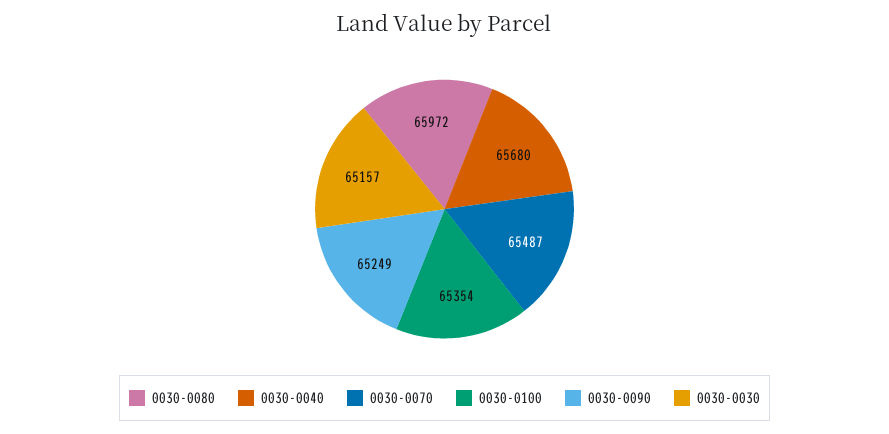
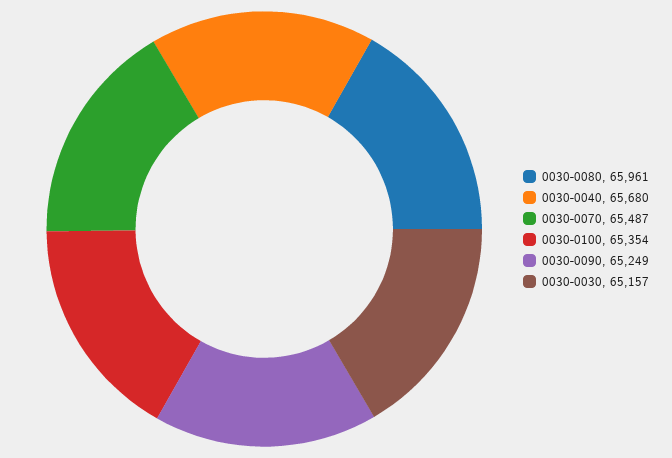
  {
-   "0030-0080": 65972,
+   "0030-0080": 65961,
    "0030-0040": 65680,
    "0030-0070": 65487,
    "0030-0100": 65354,
    "0030-0090": 65249,
    "0030-0030": 65157
  }

